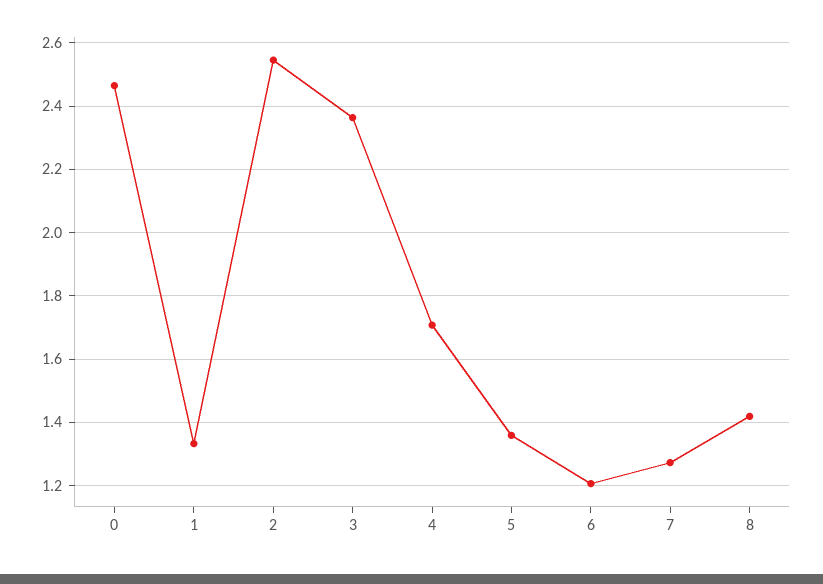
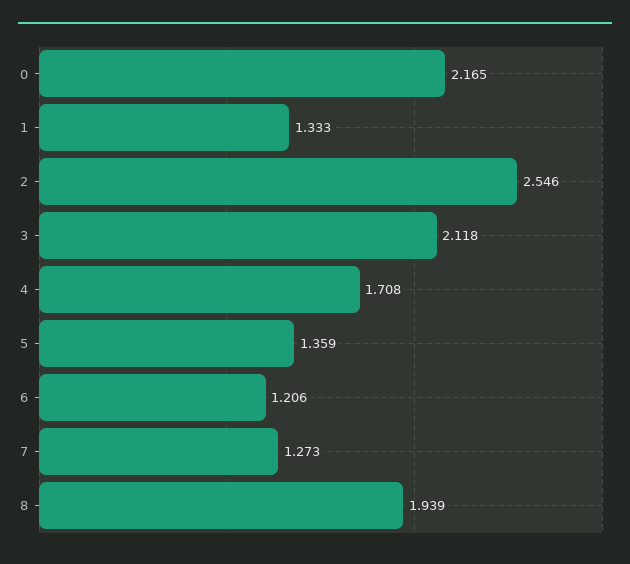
  {
-   "0": 2.46,
+   "0": 2.165,
    "1": 1.333,
    "2": 2.546,
-   "3": 2.36,
+   "3": 2.118,
    "4": 1.708,
    "5": 1.359,
    "6": 1.206,
    "7": 1.273,
-   "8": 1.42
+   "8": 1.939
  }

